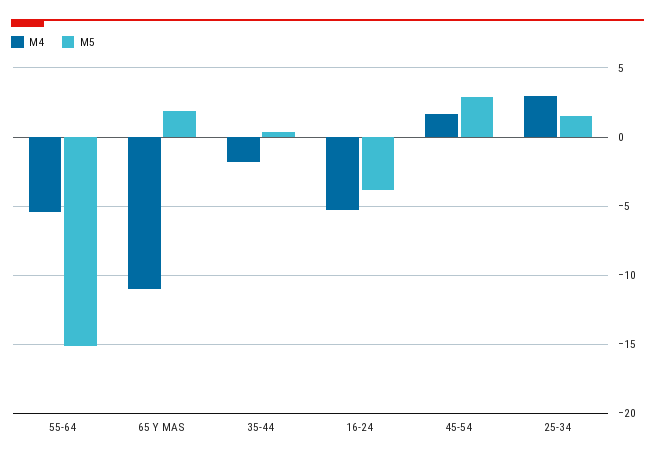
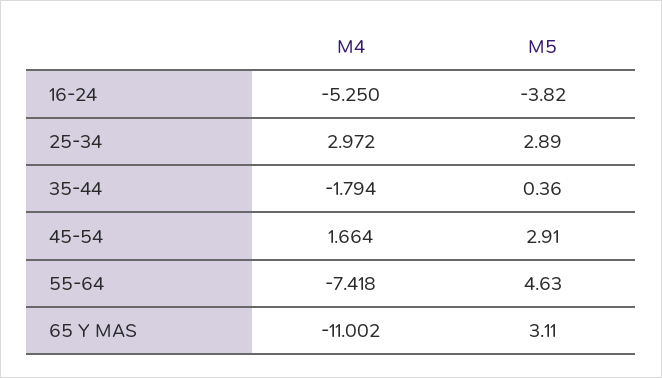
  {
    "M4": {
-     "55-64": -5.5,
+     "55-64": -7.418,
      "65 Y MAS": -11.002,
      "35-44": -1.794,
      "16-24": -5.25,
      "45-54": 1.664,
      "25-34": 2.972
    },
    "M5": {
-     "55-64": -15,
+     "55-64": 4.63,
-     "65 Y MAS": 2,
+     "65 Y MAS": 3.11,
      "35-44": 0.36,
      "16-24": -3.82,
      "45-54": 2.91,
-     "25-34": 1.5
+     "25-34": 2.89
    }
  }

